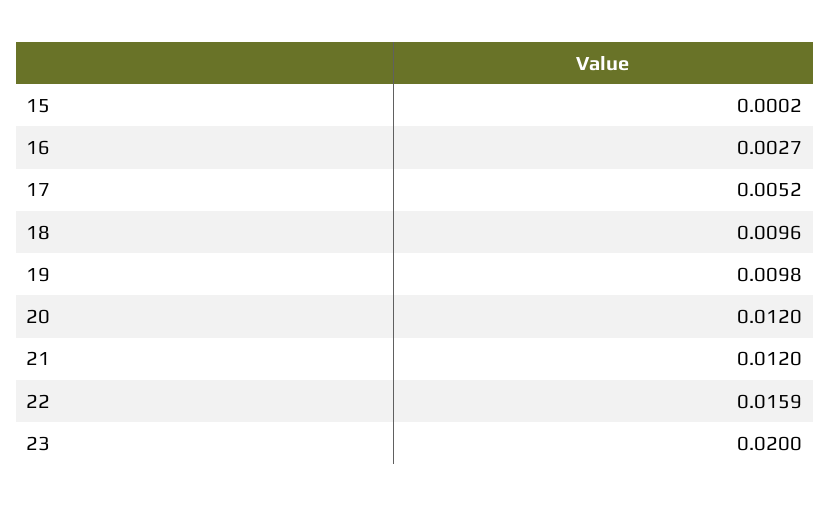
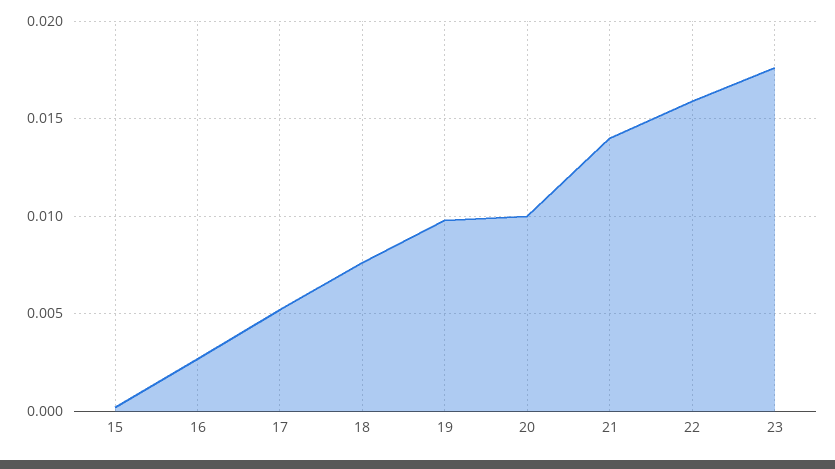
  {
    "15": 0.0002,
    "16": 0.0027,
    "17": 0.0052,
-   "18": 0.0096,
+   "18": 0.0075,
    "19": 0.0098,
-   "20": 0.012,
+   "20": 0.01,
-   "21": 0.012,
+   "21": 0.014,
    "22": 0.0159,
-   "23": 0.02
+   "23": 0.0175
  }

